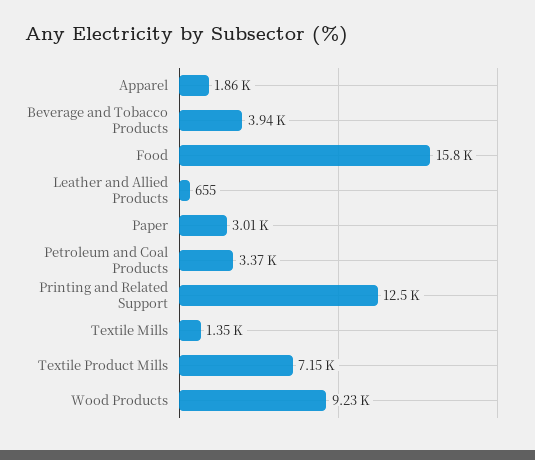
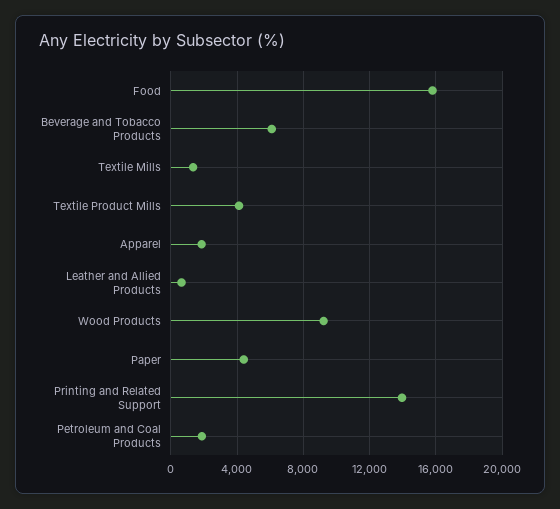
  {
    "Apparel": 1860,
-   "Beverage and Tobacco Products": 3940,
+   "Beverage and Tobacco Products": 6000,
    "Food": 15800,
    "Leather and Allied Products": 655,
-   "Paper": 3010,
+   "Paper": 4500,
-   "Petroleum and Coal Products": 3370,
+   "Petroleum and Coal Products": 2000,
-   "Printing and Related Support": 12500,
+   "Printing and Related Support": 14000,
    "Textile Mills": 1350,
-   "Textile Product Mills": 7150,
+   "Textile Product Mills": 4000,
    "Wood Products": 9230
  }

